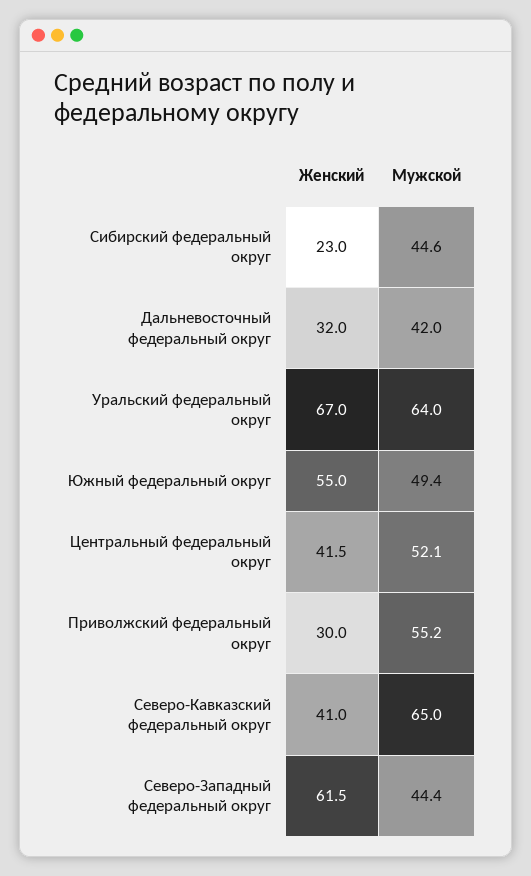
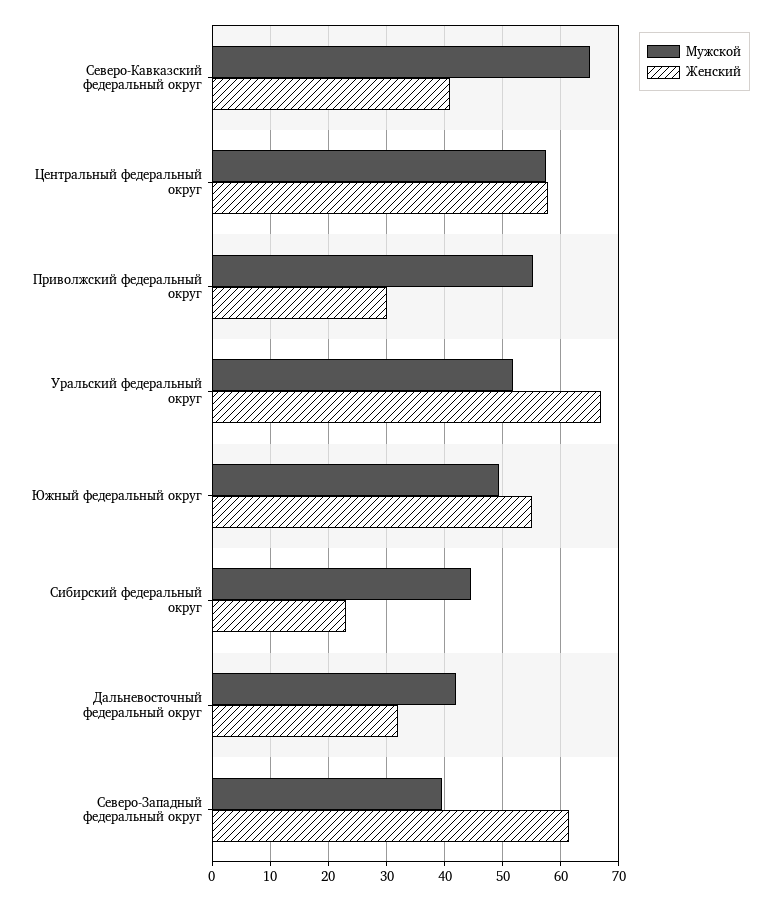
  {
    "Женский": {
      "Сибирский федеральный округ": 23,
      "Дальневосточный федеральный округ": 32,
      "Уральский федеральный округ": 67,
      "Южный федеральный округ": 55,
-     "Центральный федеральный округ": 41.5,
+     "Центральный федеральный округ": 58,
      "Приволжский федеральный округ": 30,
      "Северо-Кавказский федеральный округ": 41,
      "Северо-Западный федеральный округ": 61.5
    },
    "Мужской": {
      "Сибирский федеральный округ": 44.6,
      "Дальневосточный федеральный округ": 42,
-     "Уральский федеральный округ": 64,
+     "Уральский федеральный округ": 52,
      "Южный федеральный округ": 49.4,
-     "Центральный федеральный округ": 52.1,
+     "Центральный федеральный округ": 58,
      "Приволжский федеральный округ": 55.2,
      "Северо-Кавказский федеральный округ": 65,
-     "Северо-Западный федеральный округ": 44.4
+     "Северо-Западный федеральный округ": 40
    }
  }

